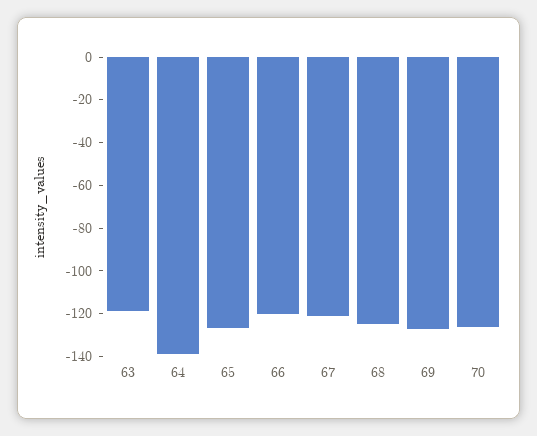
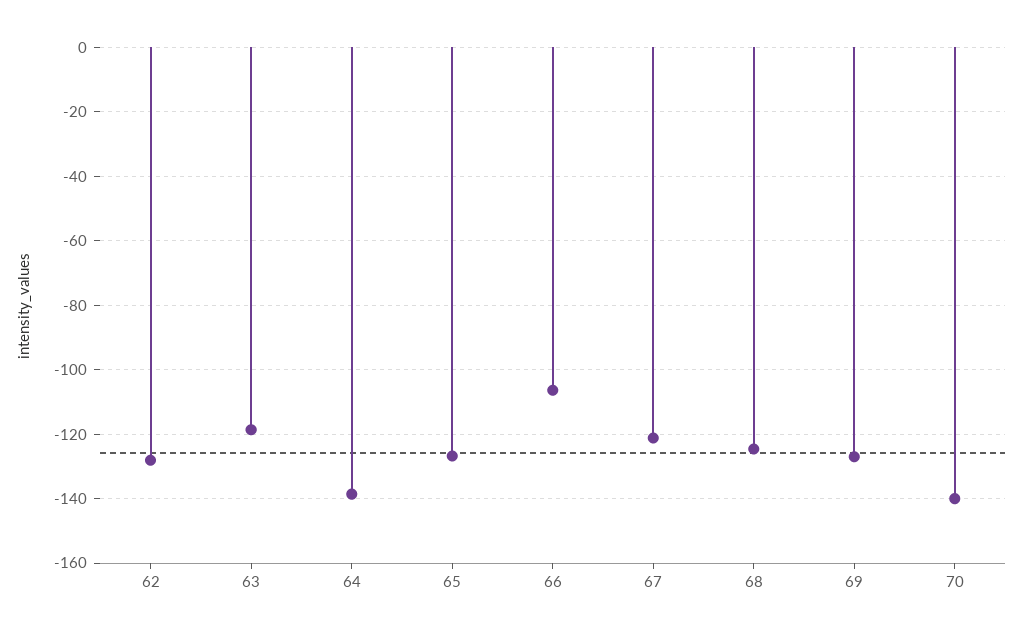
  {
    "63": -118,
    "64": -138,
    "65": -126,
-   "66": -120,
+   "66": -106,
    "67": -122,
    "68": -124,
    "69": -128,
-   "70": -125
+   "70": -140,
+   "62": -128
  }

